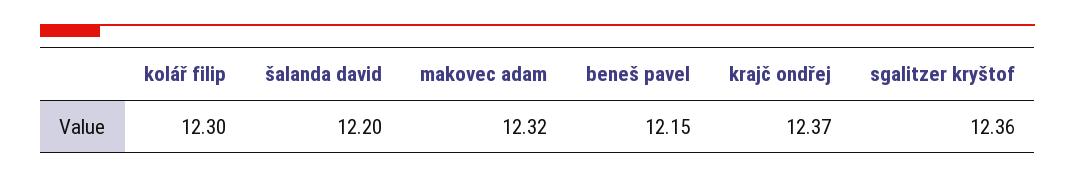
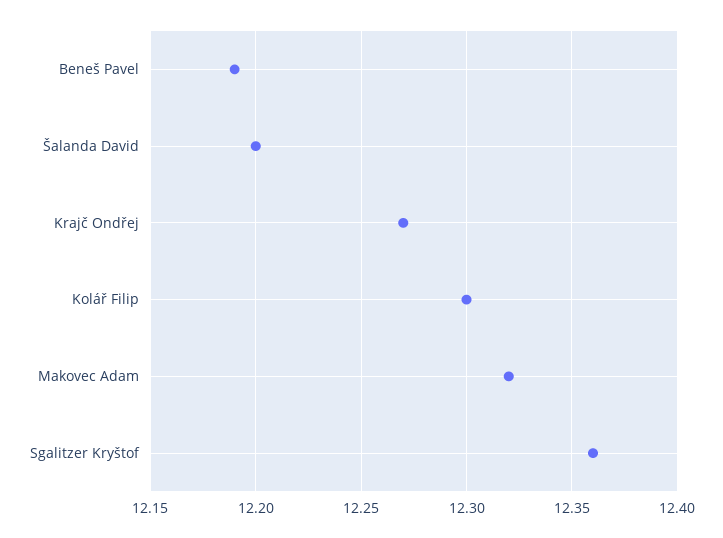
  {
    "kolář filip": 12.3,
    "šalanda david": 12.2,
    "makovec adam": 12.32,
-   "beneš pavel": 12.15,
+   "beneš pavel": 12.19,
-   "krajč ondřej": 12.37,
+   "krajč ondřej": 12.27,
    "sgalitzer kryštof": 12.36
  }

